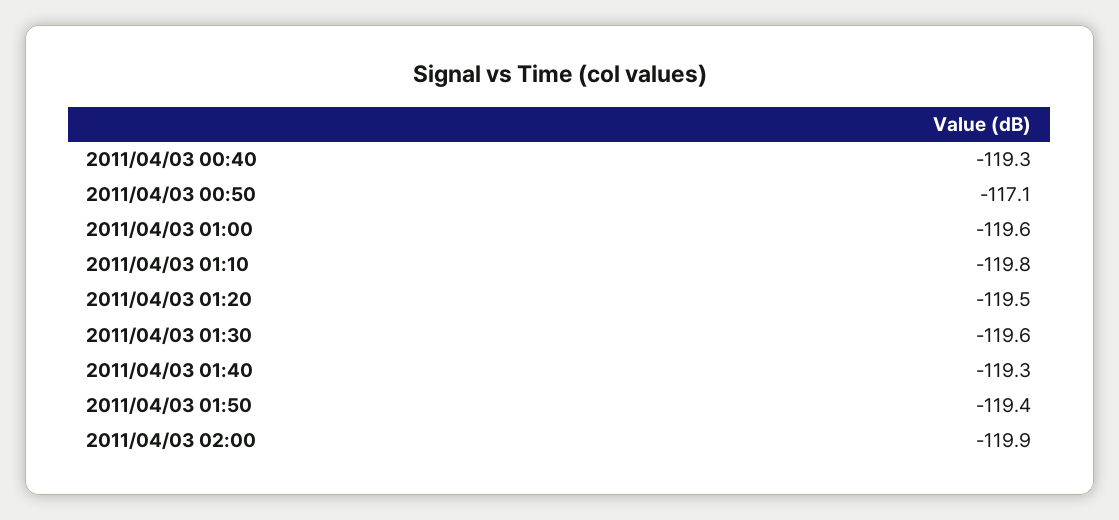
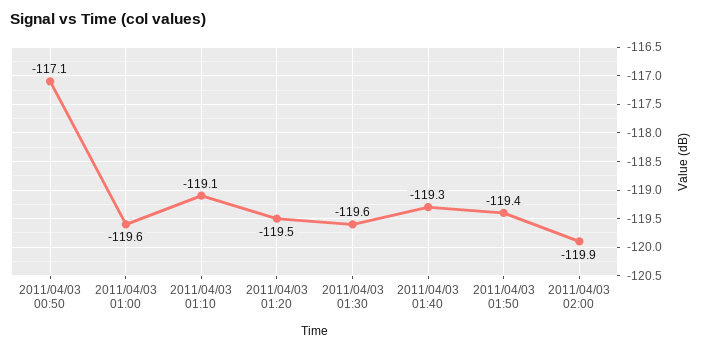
  {
-   "2011/04/03 00:40": -119.3,
    "2011/04/03 00:50": -117.1,
    "2011/04/03 01:00": -119.6,
-   "2011/04/03 01:10": -119.8,
+   "2011/04/03 01:10": -119.1,
    "2011/04/03 01:20": -119.5,
    "2011/04/03 01:30": -119.6,
    "2011/04/03 01:40": -119.3,
    "2011/04/03 01:50": -119.4,
    "2011/04/03 02:00": -119.9
  }

